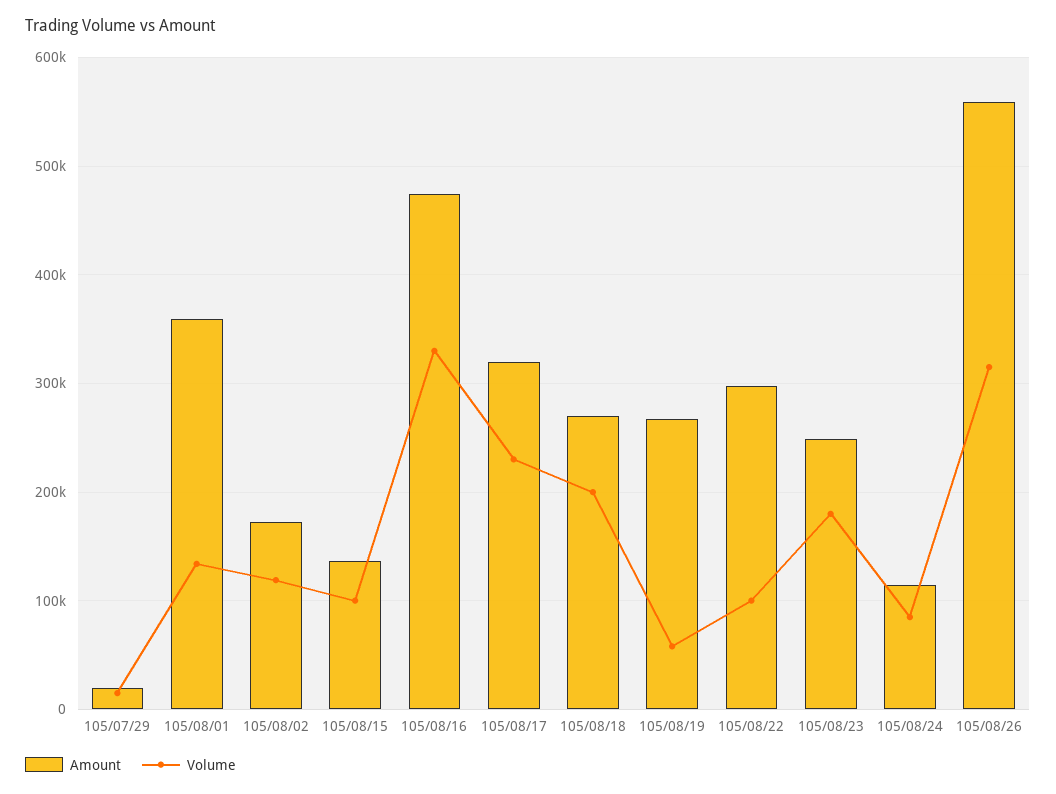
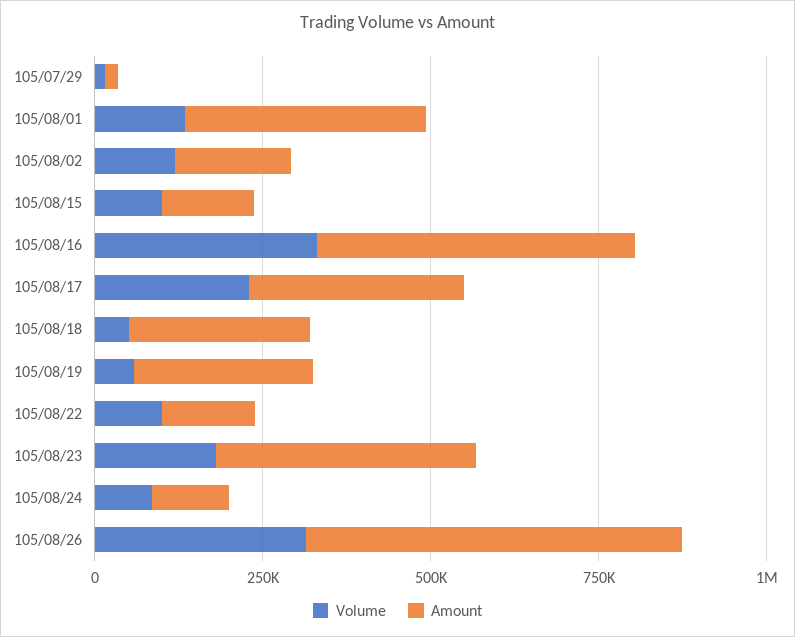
  {
    "Amount": {
      "105/07/29": 20000,
      "105/08/01": 360000,
      "105/08/02": 170000,
      "105/08/15": 140000,
      "105/08/16": 470000,
      "105/08/17": 320000,
      "105/08/18": 270000,
      "105/08/19": 270000,
-     "105/08/22": 300000,
+     "105/08/22": 150000,
-     "105/08/23": 250000,
+     "105/08/23": 400000,
      "105/08/24": 110000,
      "105/08/26": 560000
    },
    "Volume": {
      "105/07/29": 20000,
      "105/08/01": 130000,
      "105/08/02": 120000,
      "105/08/15": 100000,
      "105/08/16": 330000,
      "105/08/17": 230000,
-     "105/08/18": 200000,
+     "105/08/18": 50000,
      "105/08/19": 60000,
      "105/08/22": 100000,
      "105/08/23": 180000,
      "105/08/24": 90000,
      "105/08/26": 320000
    }
  }

